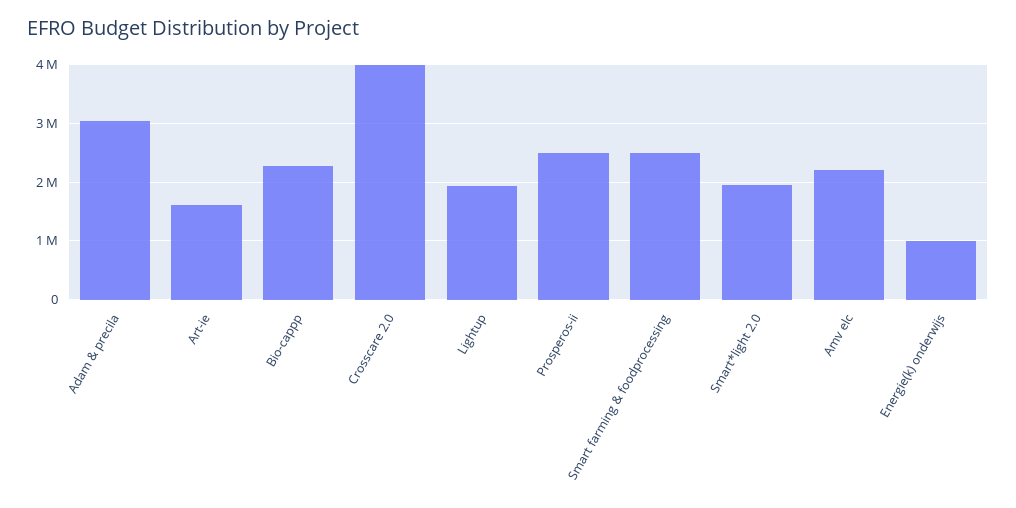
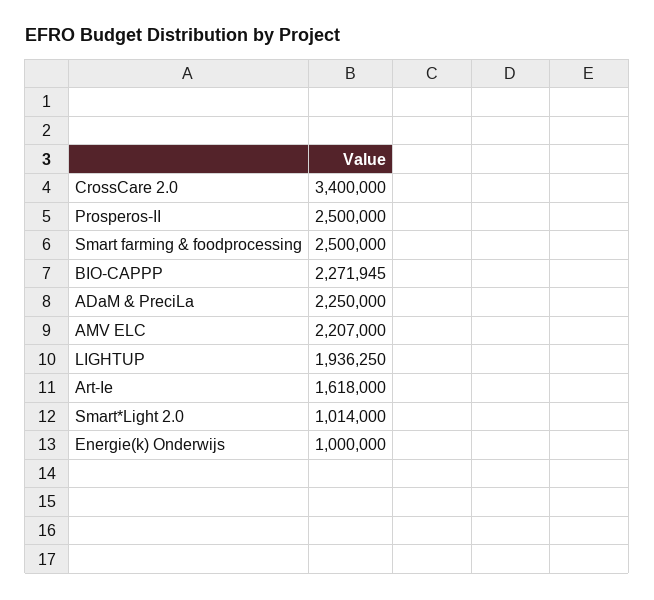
  {
-   "Adam & precila": 3000000,
+   "Adam & precila": 2250000,
    "Art-ie": 1618000,
    "Bio-cappp": 2271945,
-   "Crosscare 2.0": 4000000,
+   "Crosscare 2.0": 3400000,
    "Lightup": 1936250,
    "Prosperos-ii": 2500000,
    "Smart farming & foodprocessing": 2500000,
-   "Smart*light 2.0": 2000000,
+   "Smart*light 2.0": 1014000,
    "Amv elc": 2207000,
    "Energie(k) onderwijs": 1000000
  }

